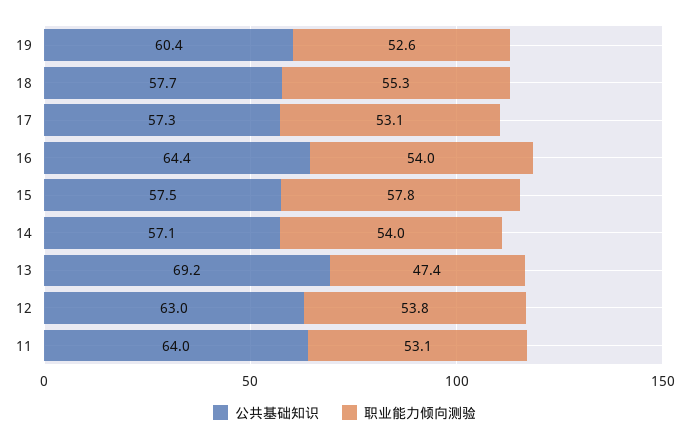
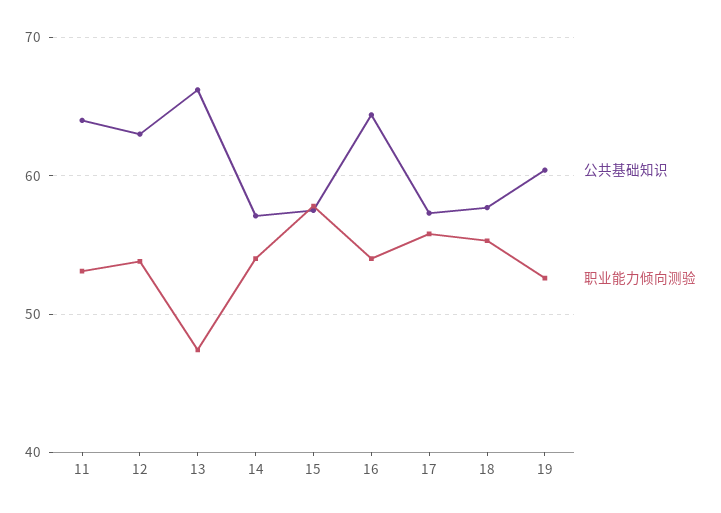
  {
    "公共基础知识": {
      "19": 60.4,
      "18": 57.7,
      "17": 57.3,
      "16": 64.4,
      "15": 57.5,
      "14": 57.1,
-     "13": 69.2,
+     "13": 66,
      "12": 63,
      "11": 64
    },
    "职业能力倾向测验": {
      "19": 52.6,
      "18": 55.3,
-     "17": 53.1,
+     "17": 56,
      "16": 54,
      "15": 57.8,
      "14": 54,
      "13": 47.4,
      "12": 53.8,
      "11": 53.1
    }
  }

